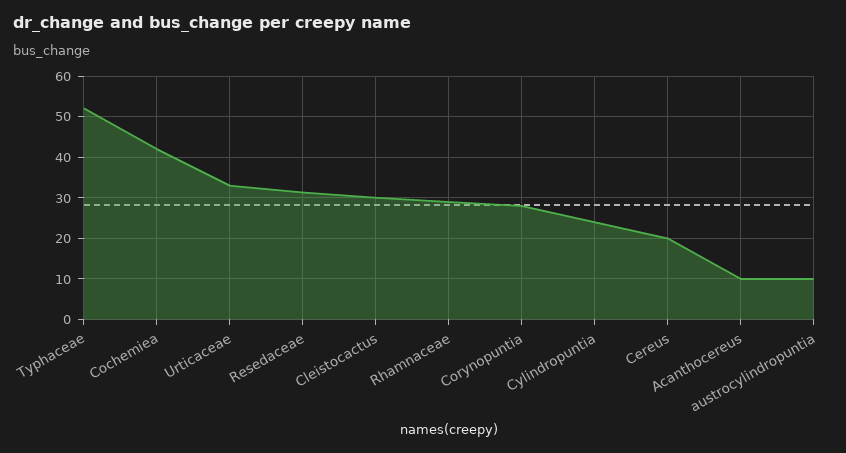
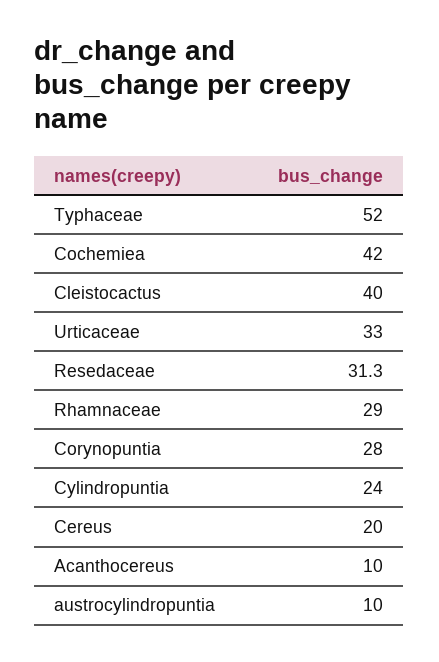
  {
    "Typhaceae": 52,
    "Cochemiea": 42,
    "Urticaceae": 33,
    "Resedaceae": 31.3,
-   "Cleistocactus": 30,
+   "Cleistocactus": 40,
    "Rhamnaceae": 29,
    "Corynopuntia": 28,
    "Cylindropuntia": 24,
    "Cereus": 20,
    "Acanthocereus": 10,
    "austrocylindropuntia": 10
  }

